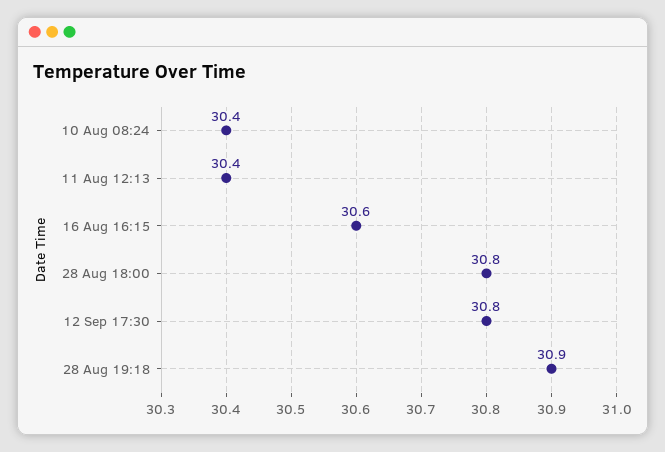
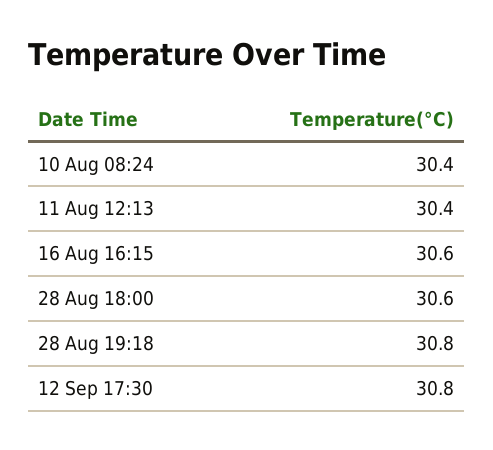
  {
    "10 Aug 08:24": 30.4,
    "11 Aug 12:13": 30.4,
    "16 Aug 16:15": 30.6,
-   "28 Aug 18:00": 30.8,
+   "28 Aug 18:00": 30.6,
    "12 Sep 17:30": 30.8,
-   "28 Aug 19:18": 30.9
+   "28 Aug 19:18": 30.8
  }

